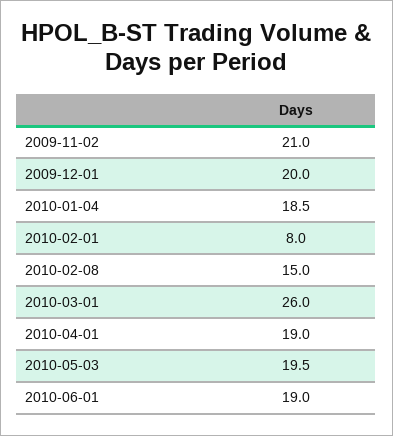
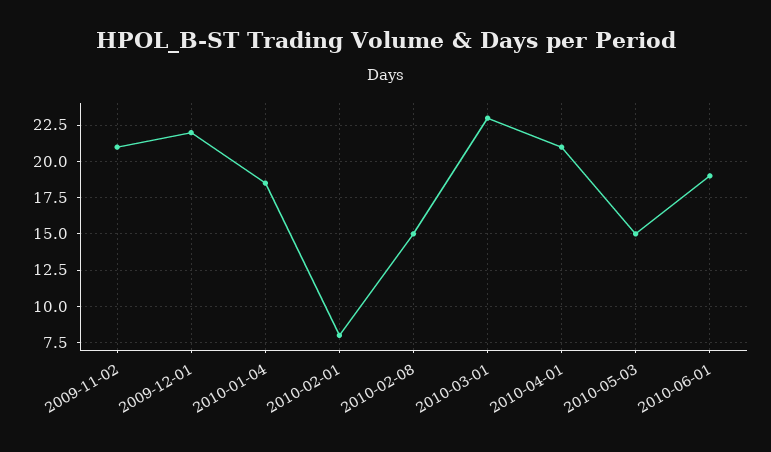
  {
    "2009-11-02": 21,
-   "2009-12-01": 20,
+   "2009-12-01": 22,
    "2010-01-04": 18.5,
    "2010-02-01": 8,
    "2010-02-08": 15,
-   "2010-03-01": 26,
+   "2010-03-01": 23,
-   "2010-04-01": 19,
+   "2010-04-01": 21,
-   "2010-05-03": 19.5,
+   "2010-05-03": 15,
    "2010-06-01": 19
  }

